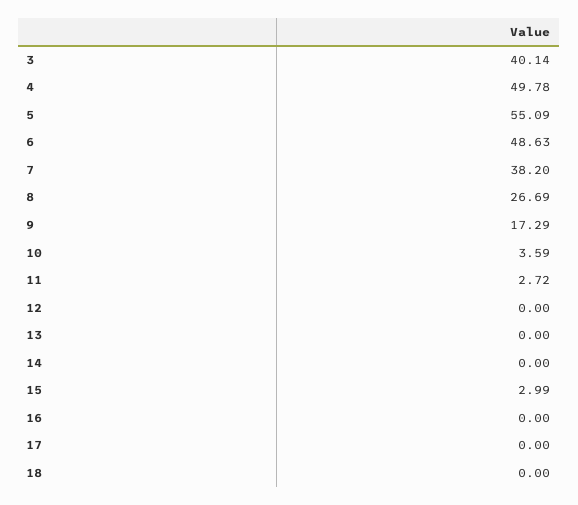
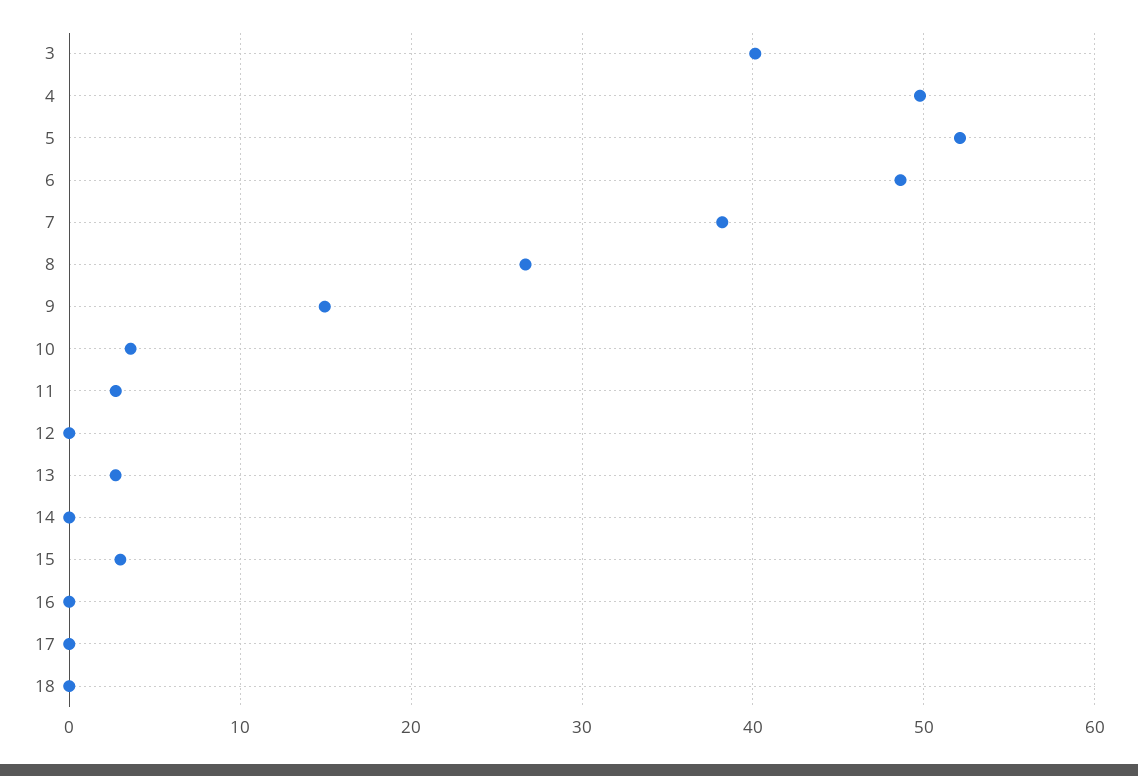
  {
    "3": 40.14,
    "4": 49.78,
-   "5": 55.09,
+   "5": 52,
    "6": 48.63,
    "7": 38.2,
    "8": 26.69,
-   "9": 17.29,
+   "9": 15,
    "10": 3.59,
    "11": 2.72,
    "12": 0,
-   "13": 0,
+   "13": 3,
    "14": 0,
    "15": 2.99,
    "16": 0,
    "17": 0,
    "18": 0
  }

